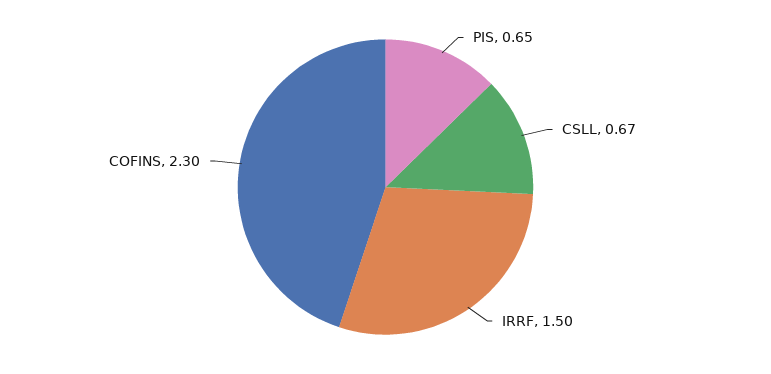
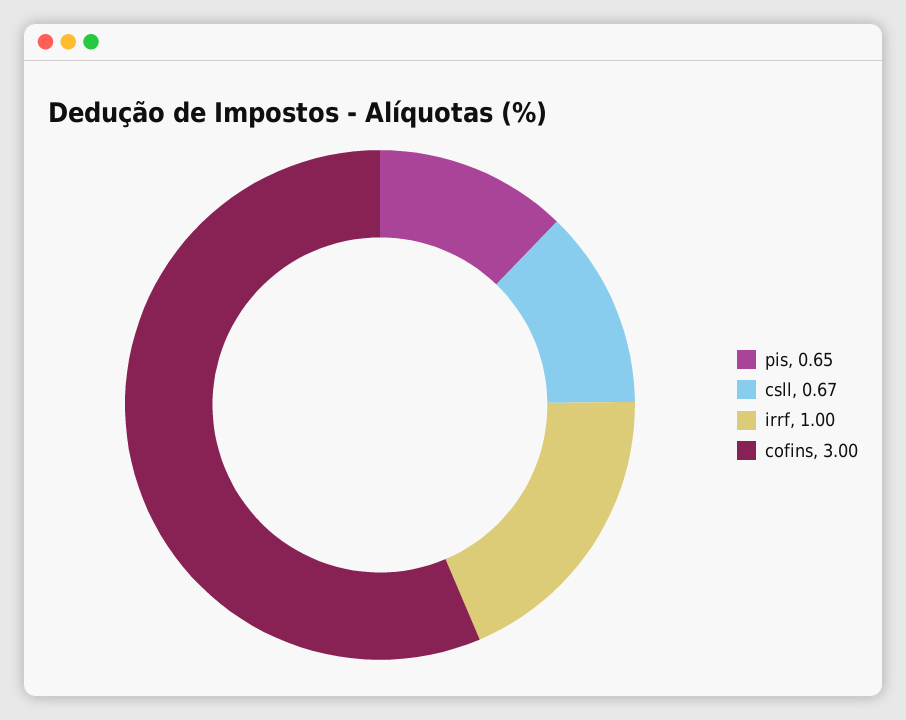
  {
    "PIS": 0.65,
    "CSLL": 0.67,
-   "IRRF": 1.5,
+   "IRRF": 1,
-   "COFINS": 2.3
+   "COFINS": 3
  }

